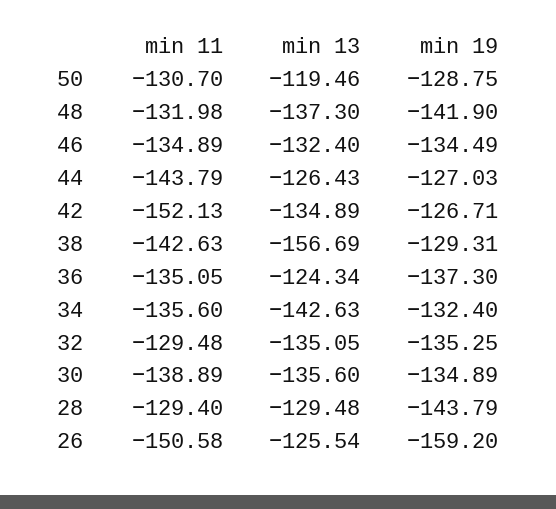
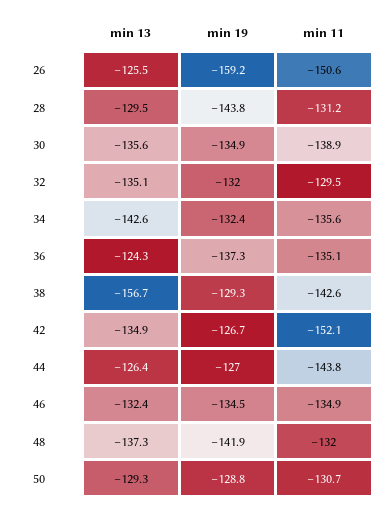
  {
    "min 11": {
      "50": -130.7,
      "48": -131.98,
      "46": -134.89,
      "44": -143.79,
      "42": -152.13,
      "38": -142.63,
      "36": -135.05,
      "34": -135.6,
      "32": -129.48,
      "30": -138.89,
-     "28": -129.4,
+     "28": -131.2,
      "26": -150.58
    },
    "min 13": {
-     "50": -119.46,
+     "50": -129.3,
      "48": -137.3,
      "46": -132.4,
      "44": -126.43,
      "42": -134.89,
      "38": -156.69,
      "36": -124.34,
      "34": -142.63,
      "32": -135.05,
      "30": -135.6,
      "28": -129.48,
      "26": -125.54
    },
    "min 19": {
      "50": -128.75,
      "48": -141.9,
      "46": -134.49,
      "44": -127.03,
      "42": -126.71,
      "38": -129.31,
      "36": -137.3,
      "34": -132.4,
-     "32": -135.25,
+     "32": -132,
      "30": -134.89,
      "28": -143.79,
      "26": -159.2
    }
  }

